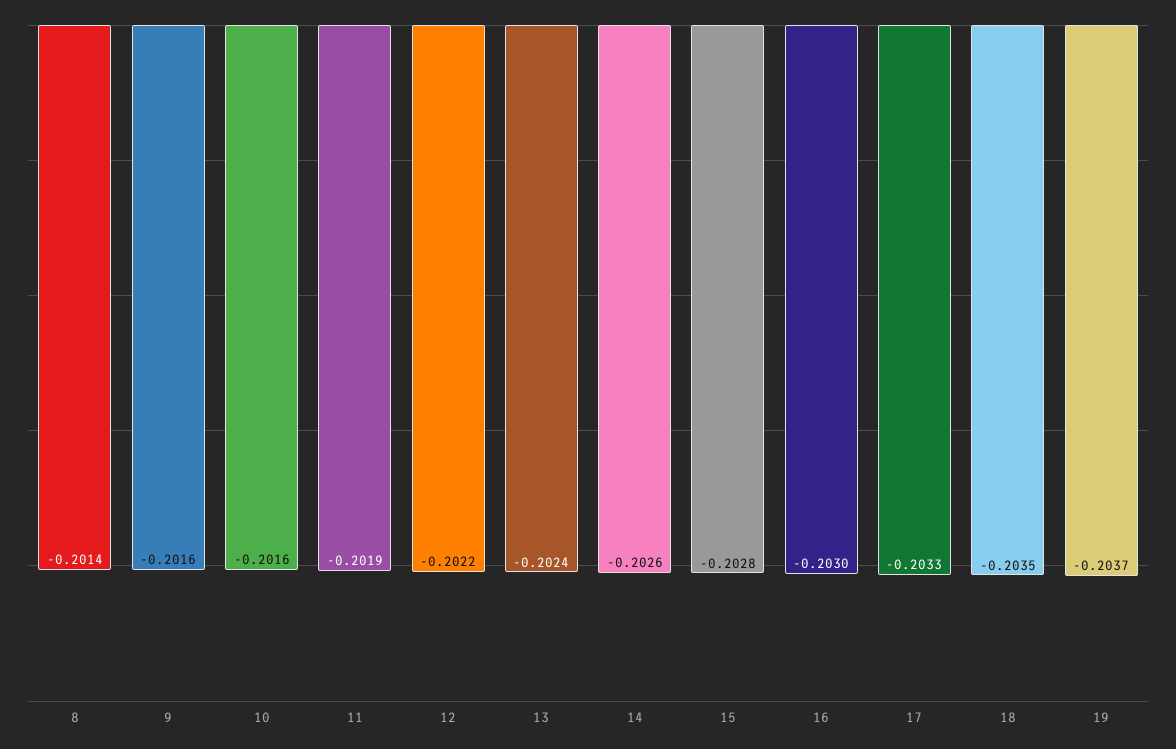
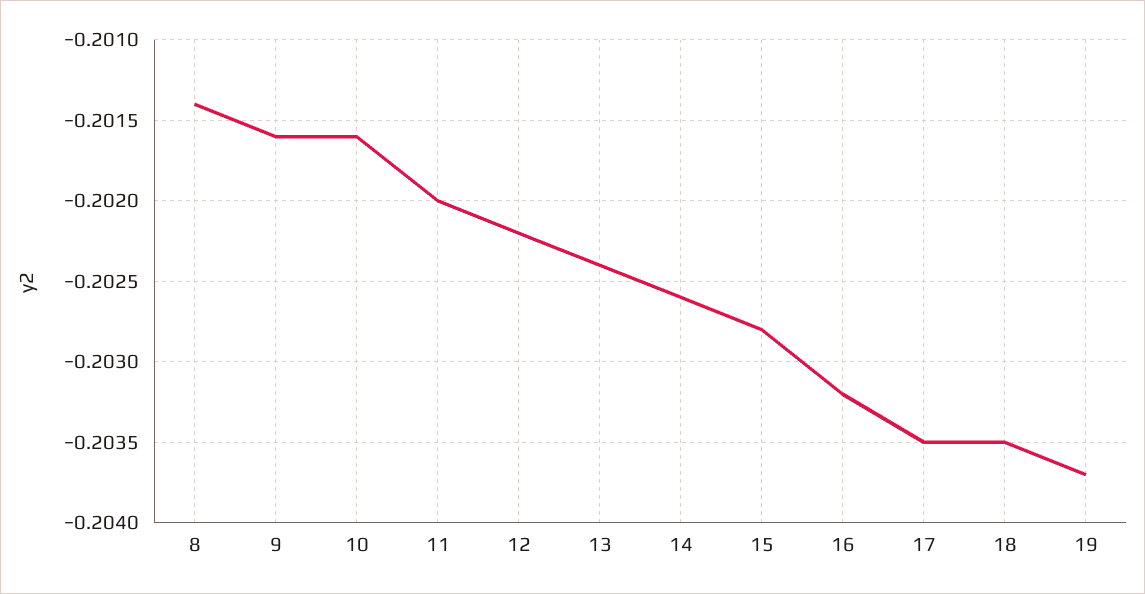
  {
    "8": -0.2014,
    "9": -0.2016,
    "10": -0.2016,
-   "11": -0.2019,
+   "11": -0.202,
    "12": -0.2022,
    "13": -0.2024,
    "14": -0.2026,
    "15": -0.2028,
-   "16": -0.203,
+   "16": -0.2032,
-   "17": -0.2033,
+   "17": -0.2035,
    "18": -0.2035,
    "19": -0.2037
  }

